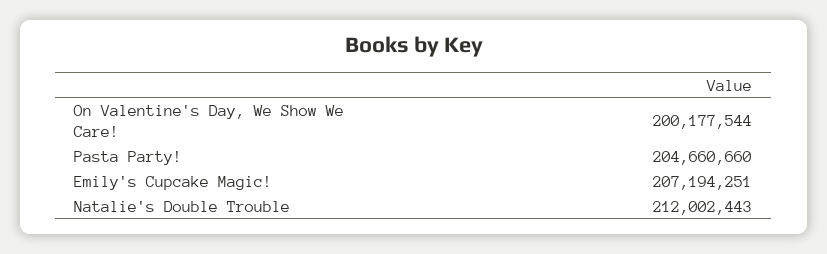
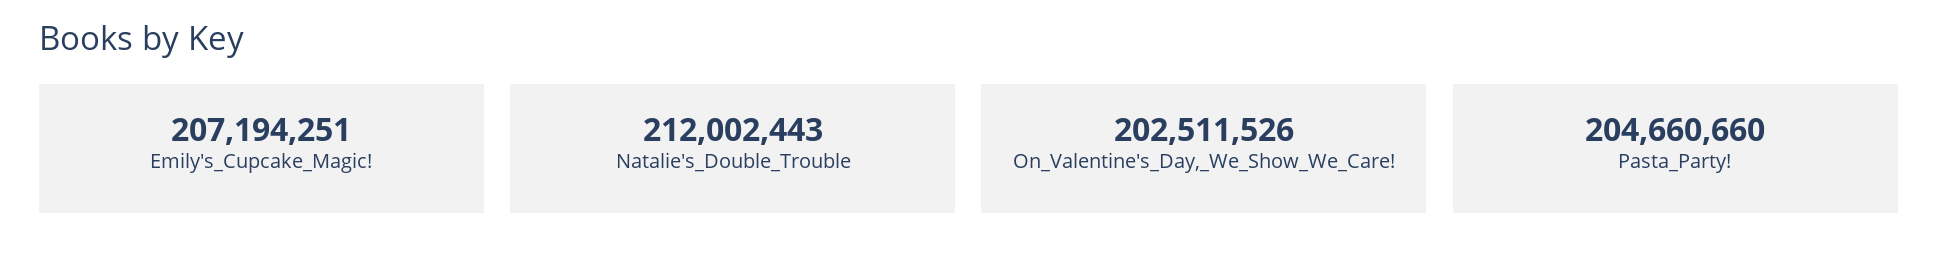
  {
-   "On Valentine's Day, We Show We Care!": 200177544,
+   "On Valentine's Day, We Show We Care!": 202511526,
    "Pasta Party!": 204660660,
    "Emily's Cupcake Magic!": 207194251,
    "Natalie's Double Trouble": 212002443
  }

